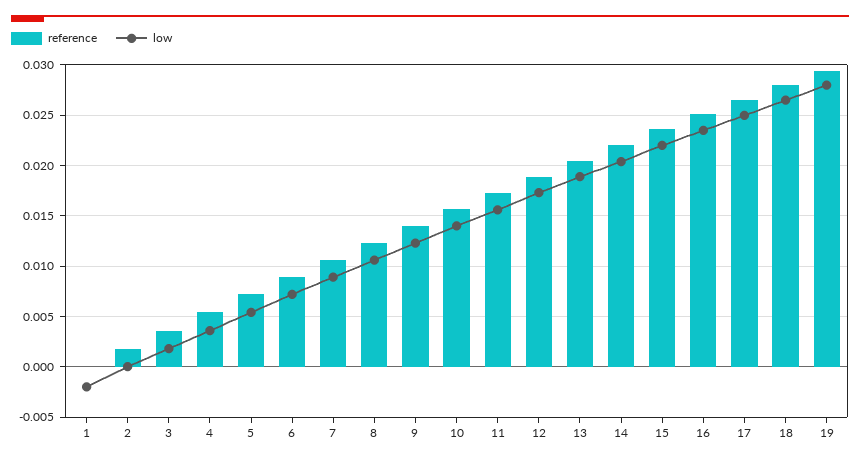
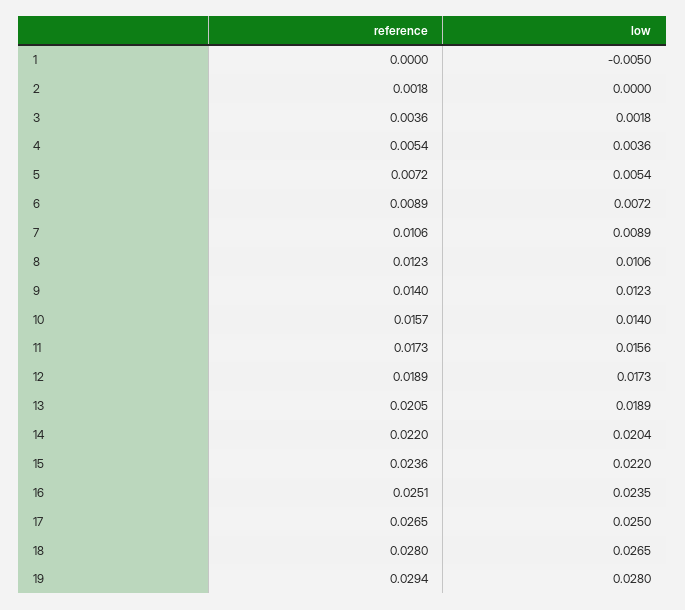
  {
    "reference": {
      "1": 0,
      "2": 0.0018,
      "3": 0.0036,
      "4": 0.0054,
      "5": 0.0072,
      "6": 0.0089,
      "7": 0.0106,
      "8": 0.0123,
      "9": 0.014,
      "10": 0.0157,
      "11": 0.0173,
      "12": 0.0189,
      "13": 0.0205,
      "14": 0.022,
      "15": 0.0236,
      "16": 0.0251,
      "17": 0.0265,
      "18": 0.028,
      "19": 0.0294
    },
    "low": {
-     "1": -0.002,
+     "1": -0.005,
      "2": 0,
      "3": 0.0018,
      "4": 0.0036,
      "5": 0.0054,
      "6": 0.0072,
      "7": 0.0089,
      "8": 0.0106,
      "9": 0.0123,
      "10": 0.014,
      "11": 0.0156,
      "12": 0.0173,
      "13": 0.0189,
      "14": 0.0204,
      "15": 0.022,
      "16": 0.0235,
      "17": 0.025,
      "18": 0.0265,
      "19": 0.028
    }
  }

